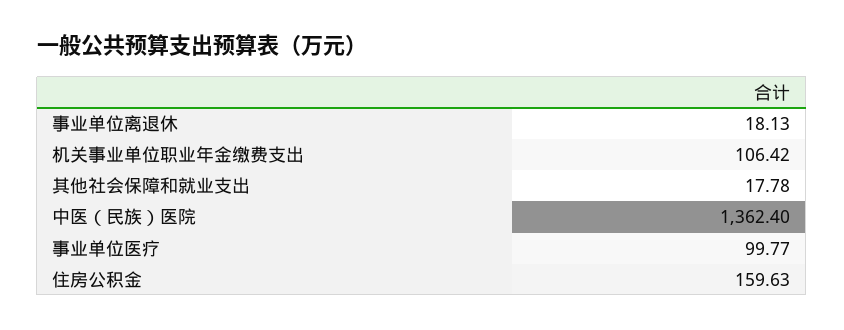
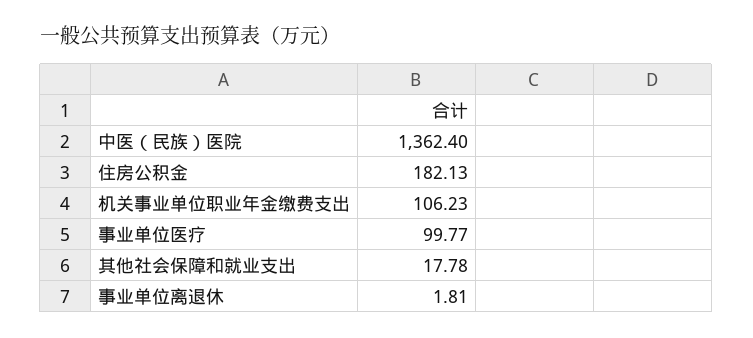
  {
-   "事业单位离退休": 18.13,
+   "事业单位离退休": 1.81,
-   "机关事业单位职业年金缴费支出": 106.42,
+   "机关事业单位职业年金缴费支出": 106.23,
    "其他社会保障和就业支出": 17.78,
    "中医（民族）医院": 1362.4,
    "事业单位医疗": 99.77,
-   "住房公积金": 159.63
+   "住房公积金": 182.13
  }

